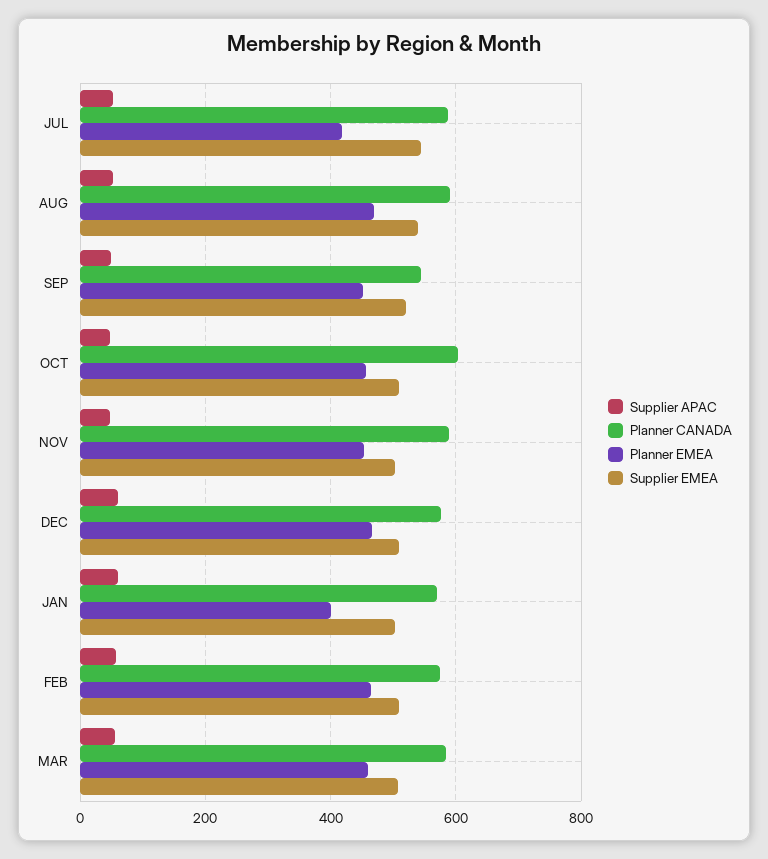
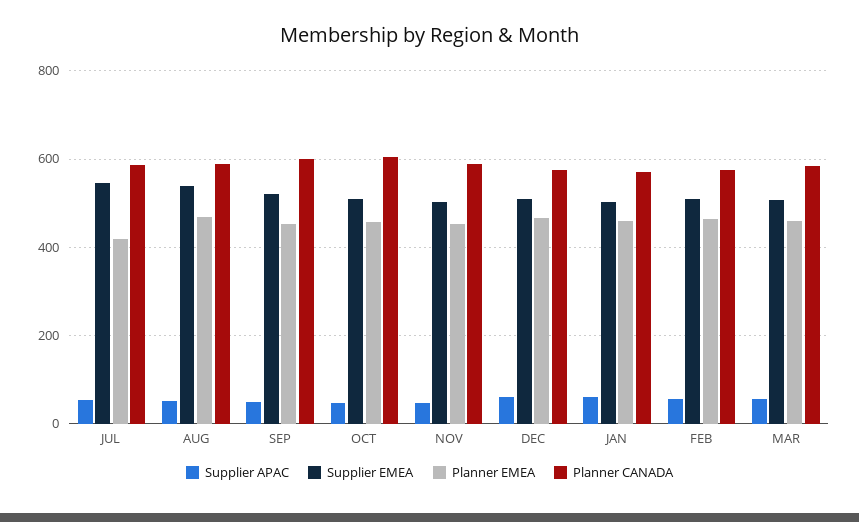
  {
    "Supplier APAC": {
      "JUL": 60,
      "AUG": 60,
      "SEP": 60,
      "OCT": 40,
      "NOV": 40,
      "DEC": 60,
      "JAN": 60,
      "FEB": 60,
      "MAR": 60
    },
    "Planner CANADA": {
      "JUL": 580,
      "AUG": 600,
-     "SEP": 540,
+     "SEP": 600,
      "OCT": 600,
      "NOV": 580,
      "DEC": 580,
      "JAN": 580,
      "FEB": 580,
      "MAR": 580
    },
    "Planner EMEA": {
      "JUL": 420,
      "AUG": 460,
      "SEP": 460,
      "OCT": 460,
      "NOV": 460,
      "DEC": 460,
-     "JAN": 400,
+     "JAN": 460,
      "FEB": 460,
      "MAR": 460
    },
    "Supplier EMEA": {
      "JUL": 540,
      "AUG": 540,
      "SEP": 520,
      "OCT": 500,
      "NOV": 500,
      "DEC": 520,
      "JAN": 500,
      "FEB": 520,
      "MAR": 500
    }
  }

